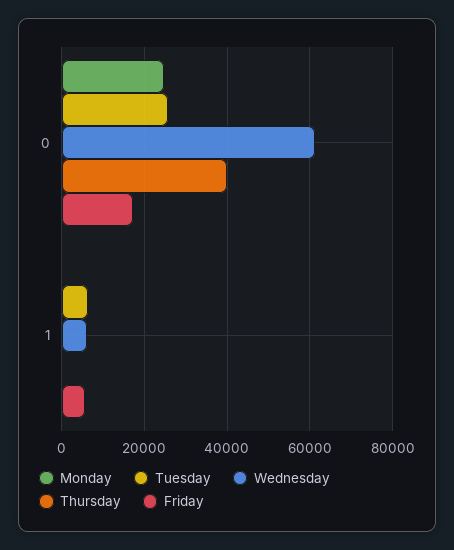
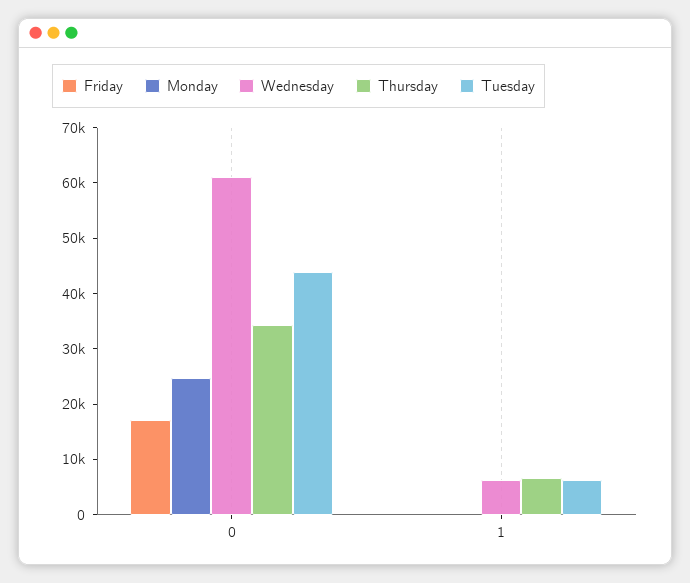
  {
    "Monday": {
      "0": 24000,
      "1": 0
    },
    "Tuesday": {
-     "0": 26000,
+     "0": 44000,
      "1": 6000
    },
    "Wednesday": {
      "0": 62000,
      "1": 6000
    },
    "Thursday": {
-     "0": 40000,
+     "0": 34000,
-     "1": 0
+     "1": 6000
    },
    "Friday": {
      "0": 18000,
-     "1": 6000
+     "1": 0
    }
  }

